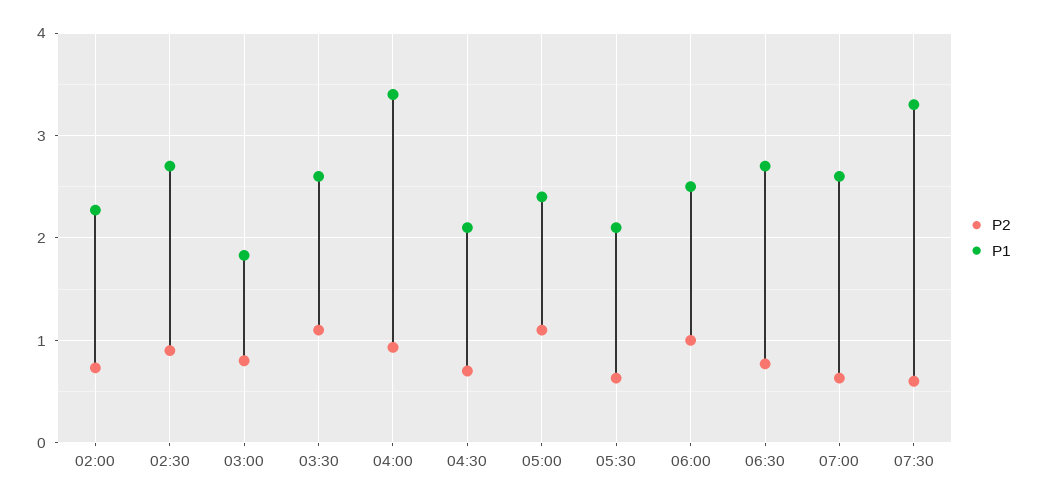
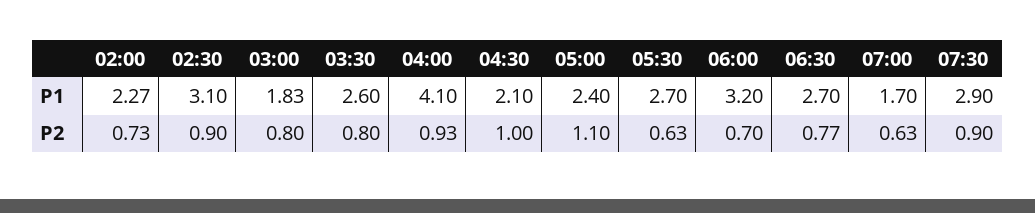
  {
    "P2": {
      "02:00": 0.73,
      "02:30": 0.9,
      "03:00": 0.8,
-     "03:30": 1.1,
+     "03:30": 0.8,
      "04:00": 0.93,
-     "04:30": 0.7,
+     "04:30": 1,
      "05:00": 1.1,
      "05:30": 0.63,
-     "06:00": 1,
+     "06:00": 0.7,
      "06:30": 0.77,
      "07:00": 0.63,
-     "07:30": 0.6
+     "07:30": 0.9
    },
    "P1": {
      "02:00": 2.27,
-     "02:30": 2.7,
+     "02:30": 3.1,
      "03:00": 1.83,
      "03:30": 2.6,
-     "04:00": 3.4,
+     "04:00": 4.1,
      "04:30": 2.1,
      "05:00": 2.4,
-     "05:30": 2.1,
+     "05:30": 2.7,
-     "06:00": 2.5,
+     "06:00": 3.2,
      "06:30": 2.7,
-     "07:00": 2.6,
+     "07:00": 1.7,
-     "07:30": 3.3
+     "07:30": 2.9
    }
  }

